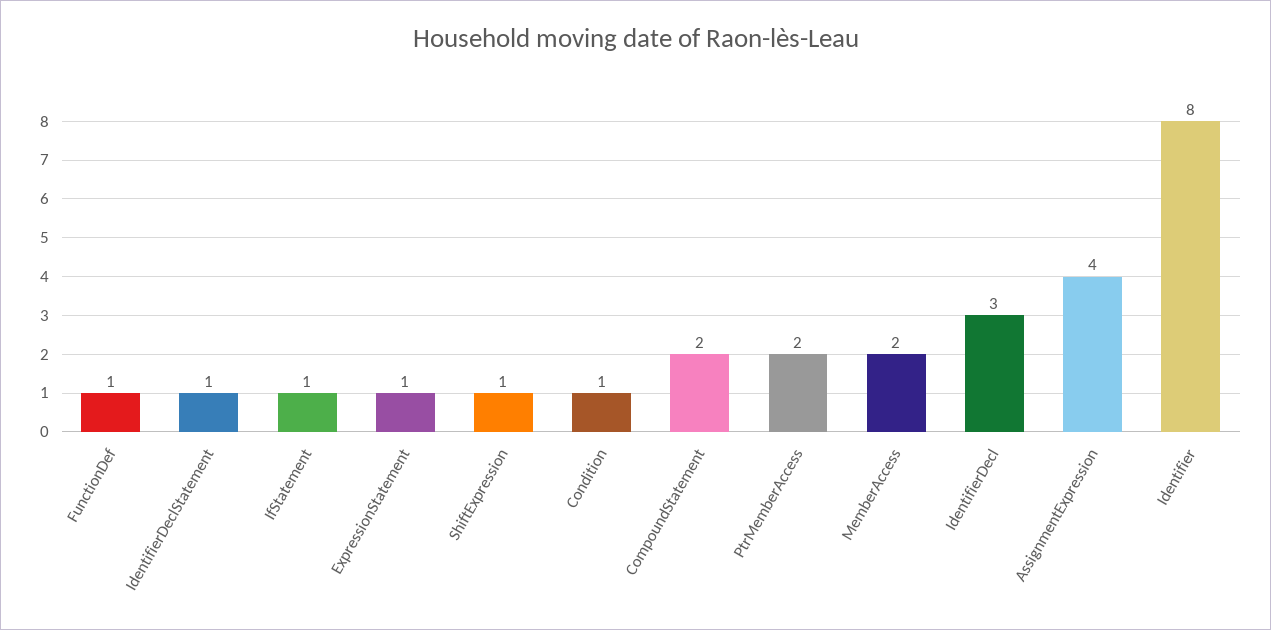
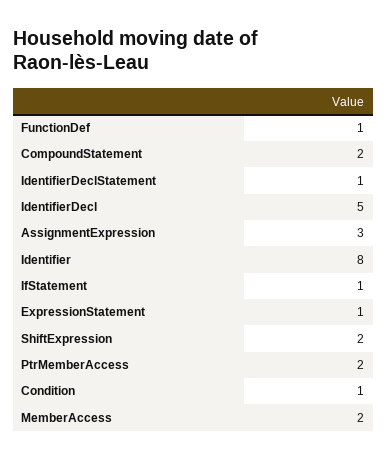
  {
    "FunctionDef": 1,
    "IdentifierDeclStatement": 1,
    "IfStatement": 1,
    "ExpressionStatement": 1,
-   "ShiftExpression": 1,
+   "ShiftExpression": 2,
    "Condition": 1,
    "CompoundStatement": 2,
    "PtrMemberAccess": 2,
    "MemberAccess": 2,
-   "IdentifierDecl": 3,
+   "IdentifierDecl": 5,
-   "AssignmentExpression": 4,
+   "AssignmentExpression": 3,
    "Identifier": 8
  }

